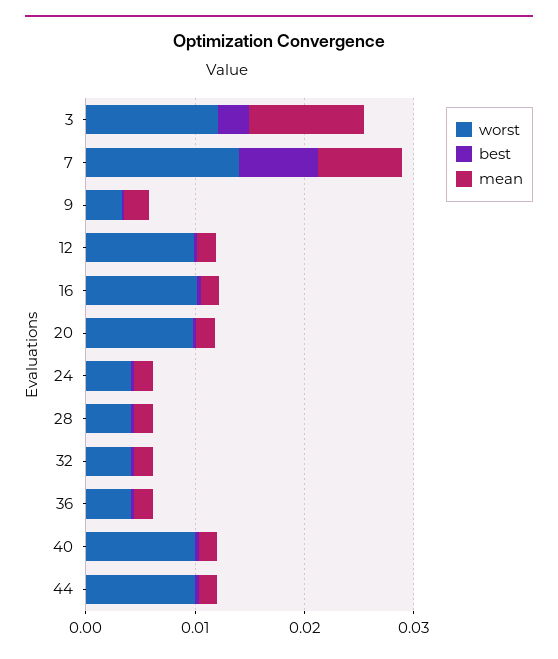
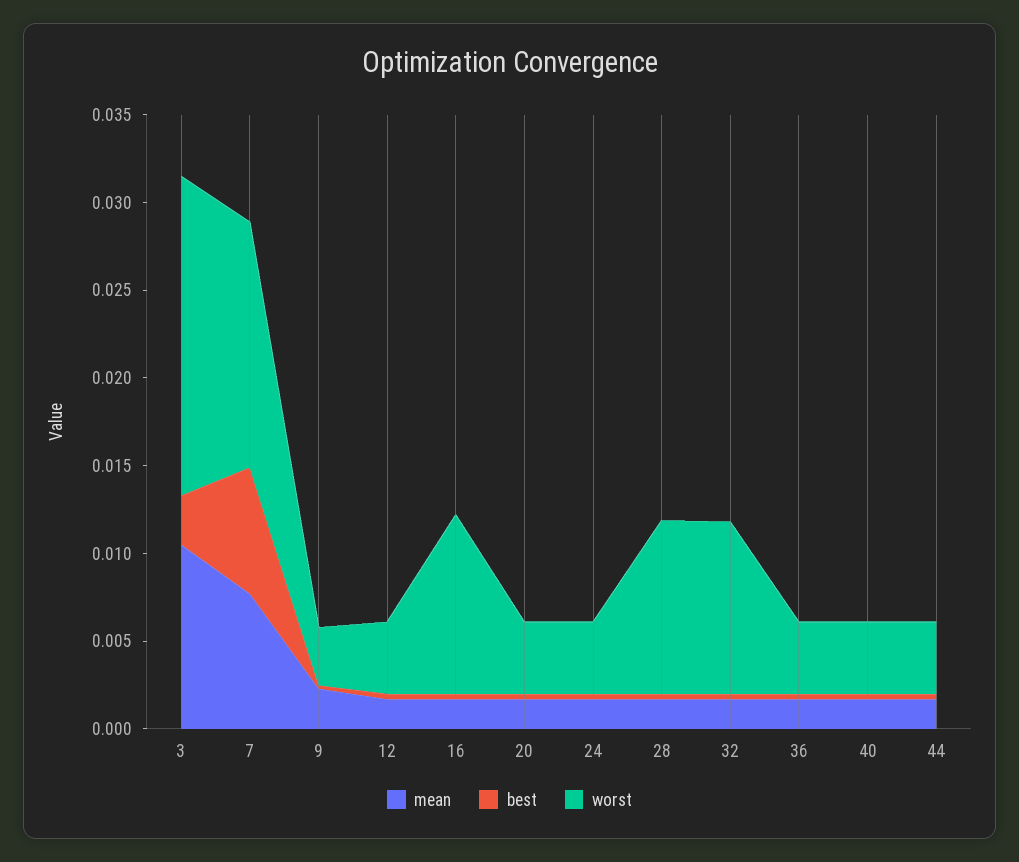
  {
    "worst": {
-     "3": 0.012,
+     "3": 0.018,
      "7": 0.014,
      "9": 0.003,
-     "12": 0.01,
+     "12": 0.004,
      "16": 0.01,
-     "20": 0.01,
+     "20": 0.004,
      "24": 0.004,
-     "28": 0.004,
+     "28": 0.01,
-     "32": 0.004,
+     "32": 0.01,
      "36": 0.004,
-     "40": 0.01,
+     "40": 0.004,
-     "44": 0.01
+     "44": 0.004
    },
    "best": {
      "3": 0.003,
      "7": 0.007,
      "9": 0,
      "12": 0,
      "16": 0,
      "20": 0,
      "24": 0,
      "28": 0,
      "32": 0,
      "36": 0,
      "40": 0,
      "44": 0
    },
    "mean": {
      "3": 0.011,
      "7": 0.008,
      "9": 0.002,
      "12": 0.002,
      "16": 0.002,
      "20": 0.002,
      "24": 0.002,
      "28": 0.002,
      "32": 0.002,
      "36": 0.002,
      "40": 0.002,
      "44": 0.002
    }
  }

